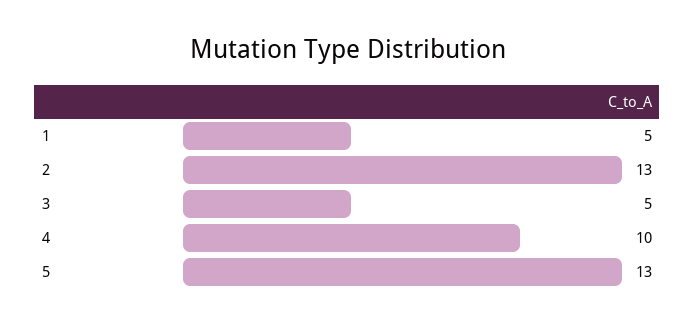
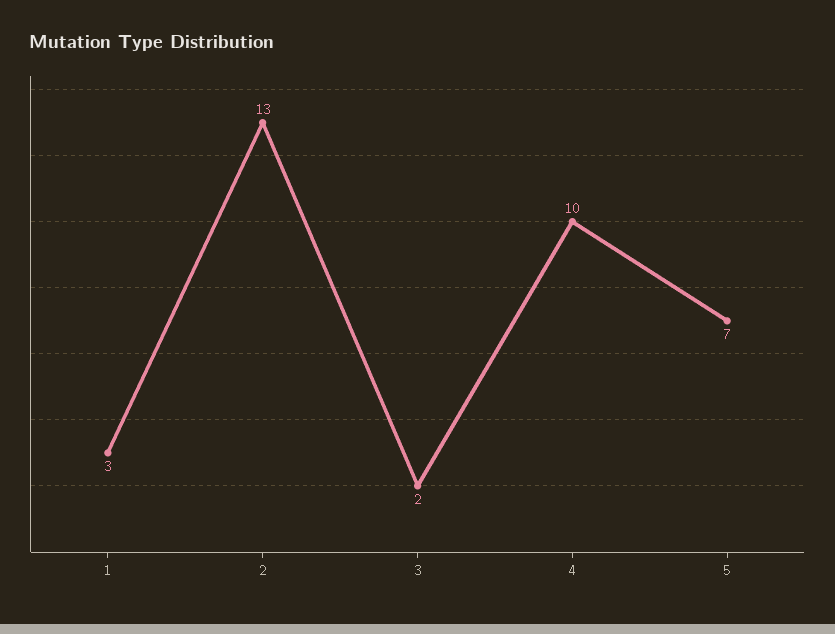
  {
-   "1": 5,
+   "1": 3,
    "2": 13,
-   "3": 5,
+   "3": 2,
    "4": 10,
-   "5": 13
+   "5": 7
  }

